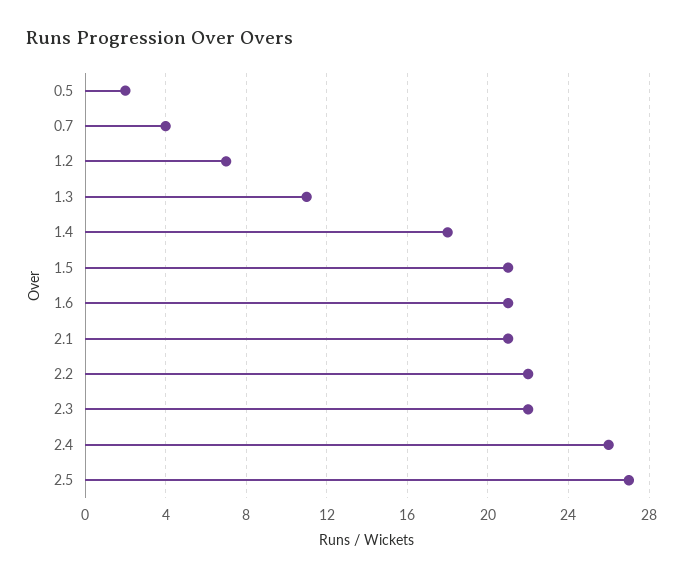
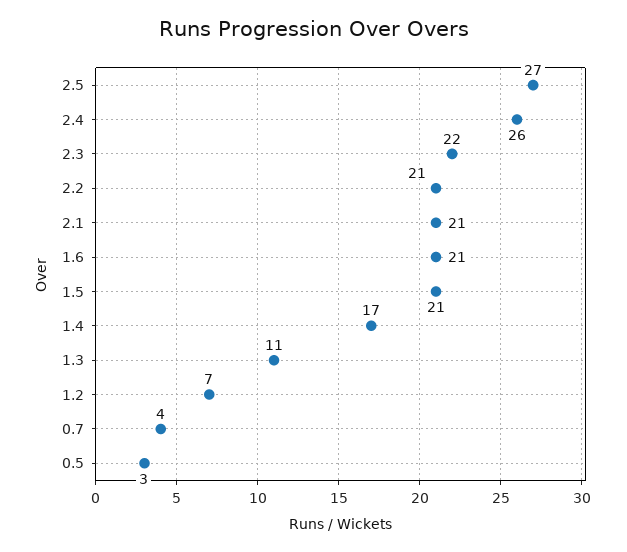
  {
-   "0.5": 2,
+   "0.5": 3,
    "0.7": 4,
    "1.2": 7,
    "1.3": 11,
-   "1.4": 18,
+   "1.4": 17,
    "1.5": 21,
    "1.6": 21,
    "2.1": 21,
-   "2.2": 22,
+   "2.2": 21,
    "2.3": 22,
    "2.4": 26,
    "2.5": 27
  }

